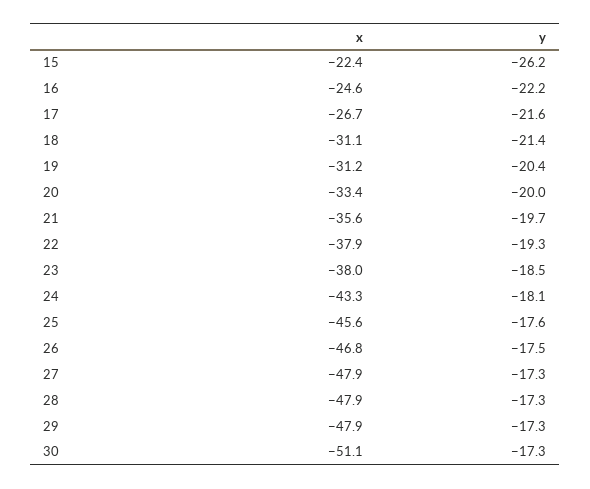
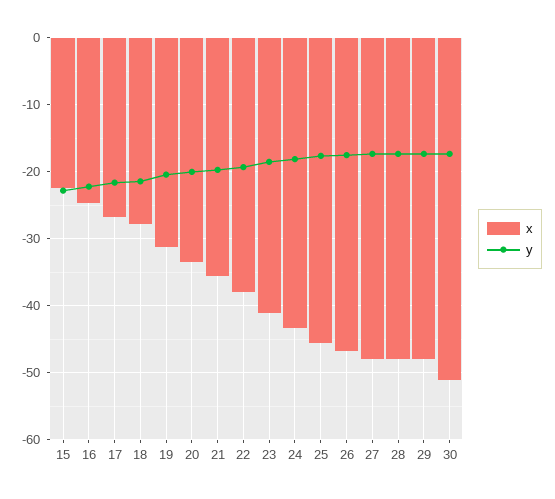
  {
    "x": {
      "15": -22.4,
      "16": -24.6,
      "17": -26.7,
-     "18": -31.1,
+     "18": -28,
      "19": -31.2,
      "20": -33.4,
      "21": -35.6,
      "22": -37.9,
-     "23": -38,
+     "23": -41,
      "24": -43.3,
      "25": -45.6,
      "26": -46.8,
      "27": -47.9,
      "28": -47.9,
      "29": -47.9,
      "30": -51.1
    },
    "y": {
-     "15": -26.2,
+     "15": -23,
      "16": -22.2,
      "17": -21.6,
      "18": -21.4,
      "19": -20.4,
      "20": -20,
      "21": -19.7,
      "22": -19.3,
      "23": -18.5,
      "24": -18.1,
      "25": -17.6,
      "26": -17.5,
      "27": -17.3,
      "28": -17.3,
      "29": -17.3,
      "30": -17.3
    }
  }

